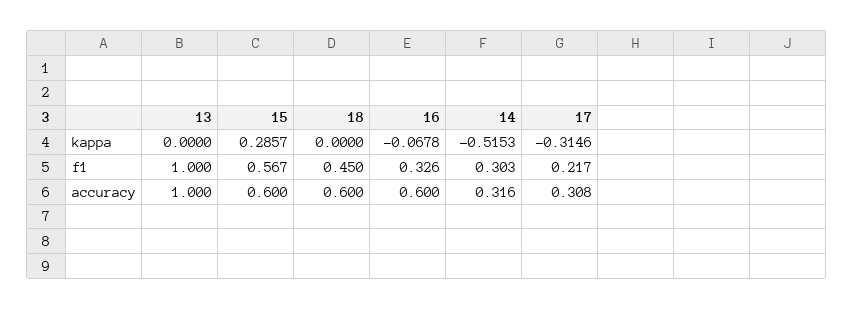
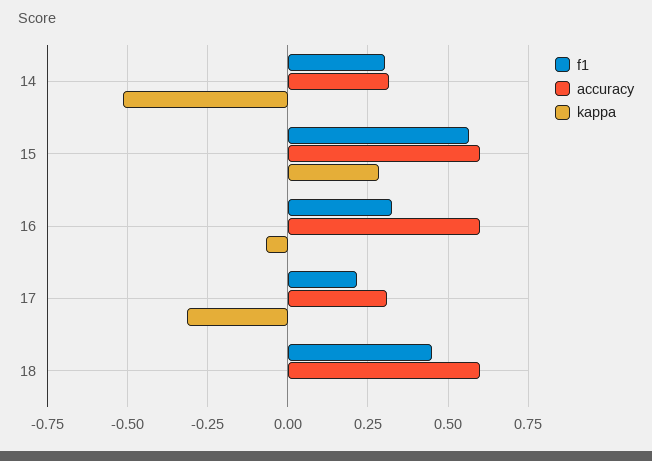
  {
    "kappa": {
-     "13": 0,
      "15": 0.2857,
      "18": 0,
      "16": -0.0678,
      "14": -0.5153,
      "17": -0.3146
    },
    "f1": {
-     "13": 1,
      "15": 0.567,
      "18": 0.45,
      "16": 0.326,
      "14": 0.303,
      "17": 0.217
    },
    "accuracy": {
-     "13": 1,
      "15": 0.6,
      "18": 0.6,
      "16": 0.6,
      "14": 0.316,
      "17": 0.308
    }
  }

